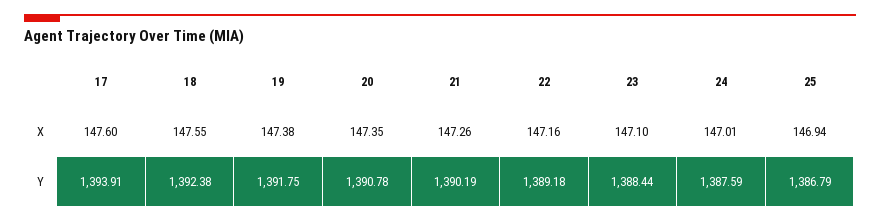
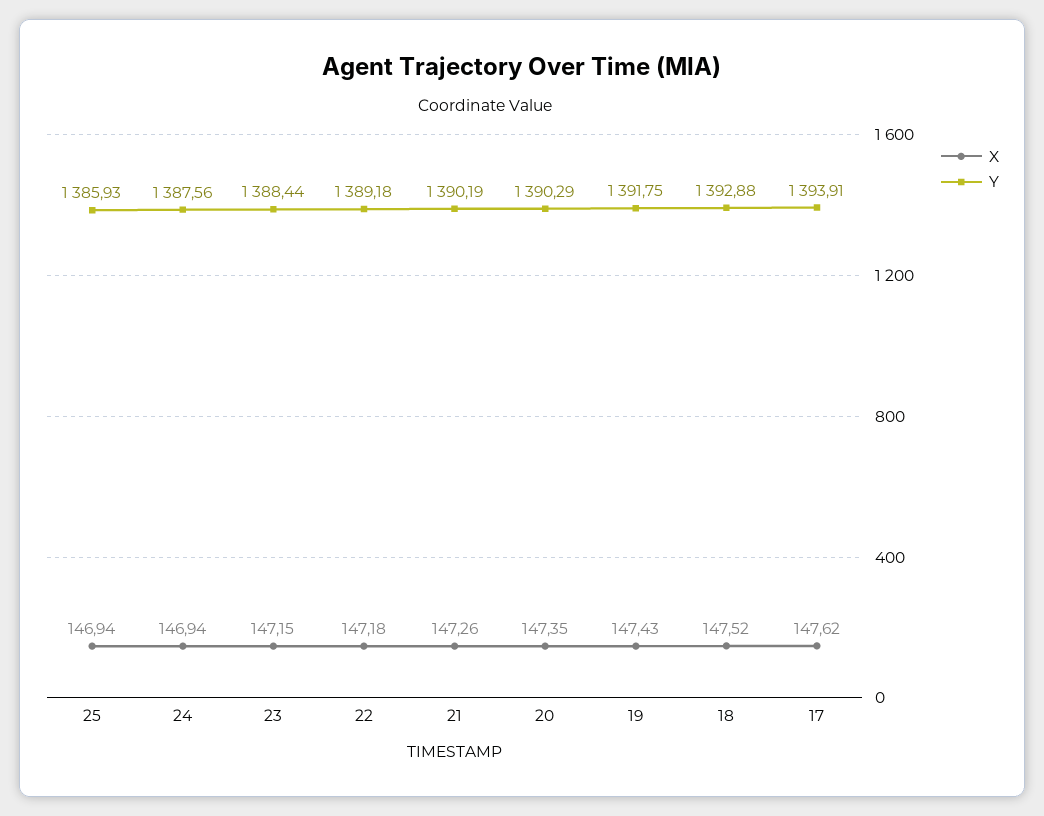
  {
    "X": {
-     "17": 147.6,
+     "17": 147.62,
-     "18": 147.55,
+     "18": 147.52,
-     "19": 147.38,
+     "19": 147.43,
      "20": 147.35,
      "21": 147.26,
-     "22": 147.16,
+     "22": 147.18,
-     "23": 147.1,
+     "23": 147.15,
-     "24": 147.01,
+     "24": 146.94,
      "25": 146.94
    },
    "Y": {
      "17": 1393.91,
-     "18": 1392.38,
+     "18": 1392.88,
      "19": 1391.75,
-     "20": 1390.78,
+     "20": 1390.29,
      "21": 1390.19,
      "22": 1389.18,
      "23": 1388.44,
-     "24": 1387.59,
+     "24": 1387.56,
-     "25": 1386.79
+     "25": 1385.93
    }
  }

